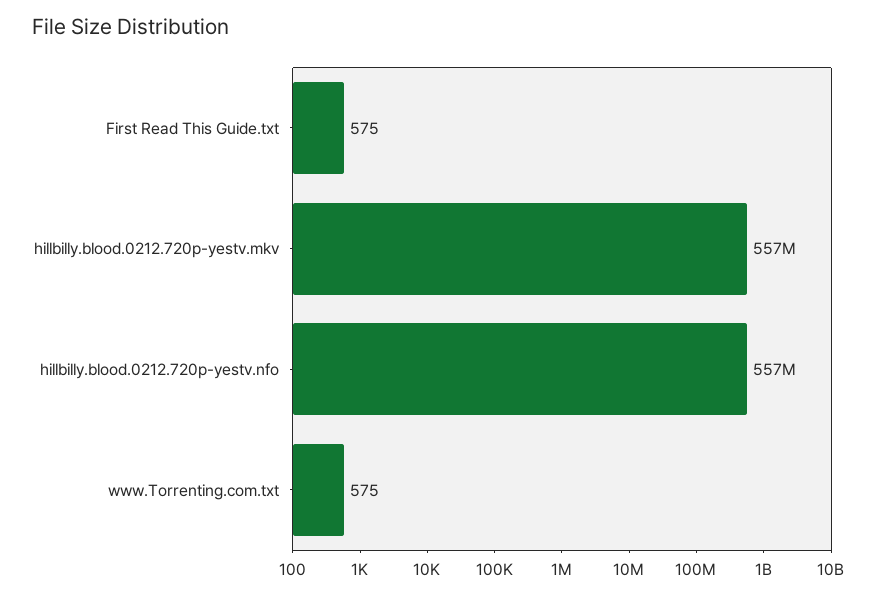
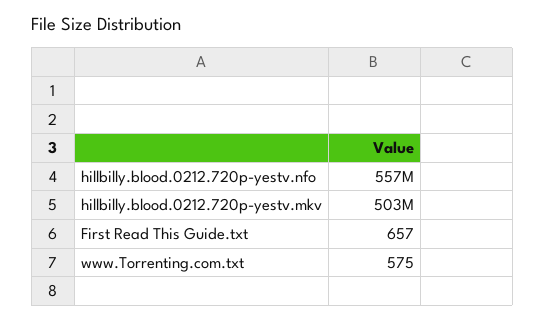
  {
-   "First Read This Guide.txt": 575,
+   "First Read This Guide.txt": 657,
-   "hillbilly.blood.0212.720p-yestv.mkv": 557000000,
+   "hillbilly.blood.0212.720p-yestv.mkv": 503000000,
    "hillbilly.blood.0212.720p-yestv.nfo": 557000000,
    "www.Torrenting.com.txt": 575
  }

